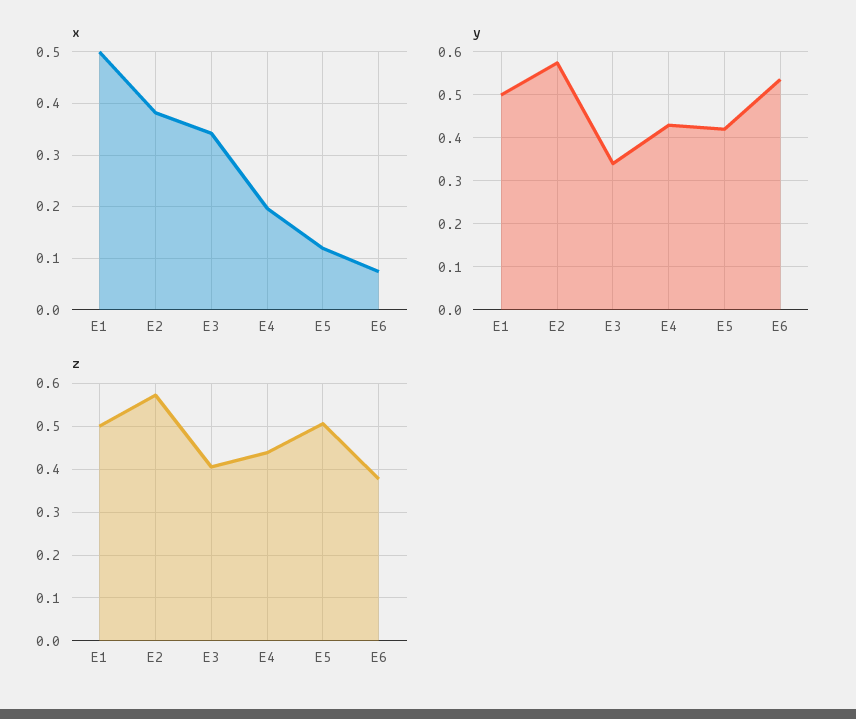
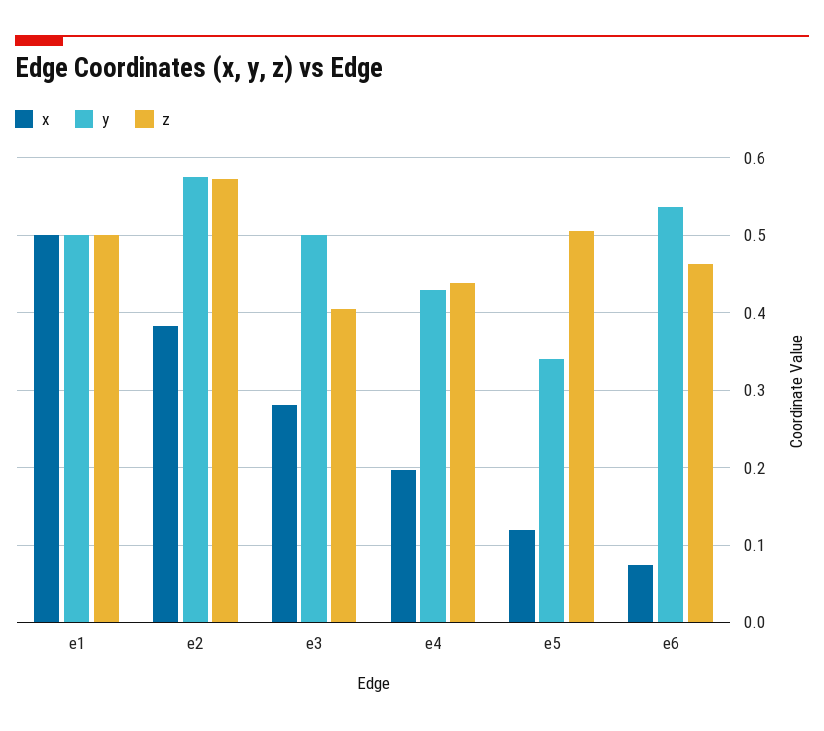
  {
    "x": {
      "E1": 0.5,
      "E2": 0.38,
-     "E3": 0.34,
+     "E3": 0.28,
      "E4": 0.2,
      "E5": 0.12,
      "E6": 0.07
    },
    "y": {
      "E1": 0.5,
      "E2": 0.57,
-     "E3": 0.34,
+     "E3": 0.5,
      "E4": 0.43,
-     "E5": 0.42,
+     "E5": 0.34,
      "E6": 0.54
    },
    "z": {
      "E1": 0.5,
      "E2": 0.57,
      "E3": 0.41,
      "E4": 0.44,
      "E5": 0.51,
-     "E6": 0.38
+     "E6": 0.46
    }
  }

